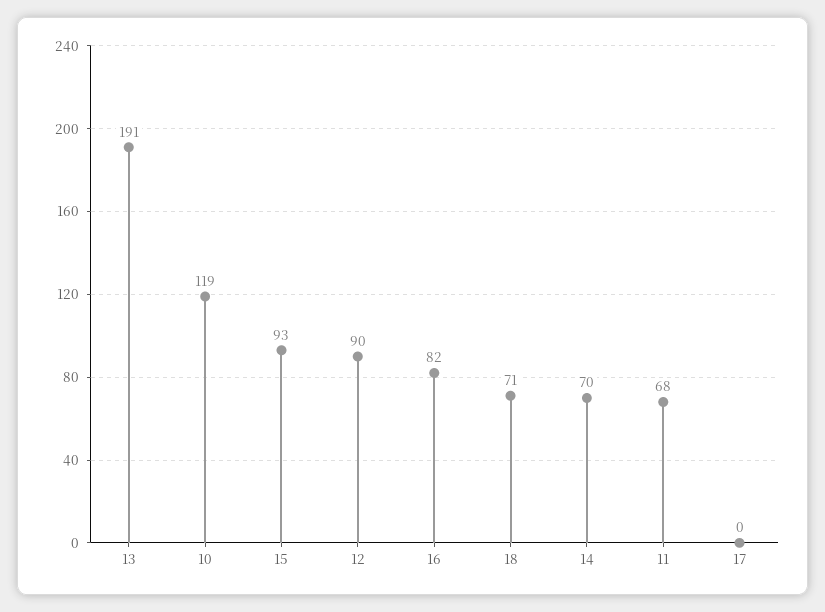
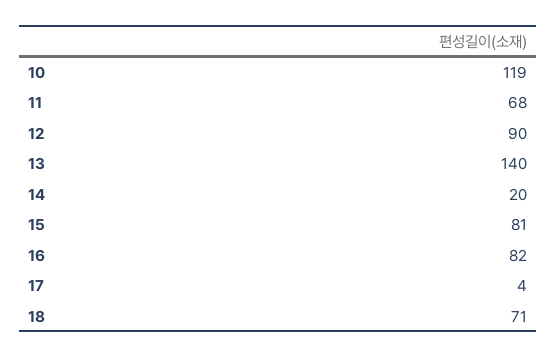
  {
-   "13": 191,
+   "13": 140,
    "10": 119,
-   "15": 93,
+   "15": 81,
    "12": 90,
    "16": 82,
    "18": 71,
-   "14": 70,
+   "14": 20,
    "11": 68,
-   "17": 0
+   "17": 4
  }

